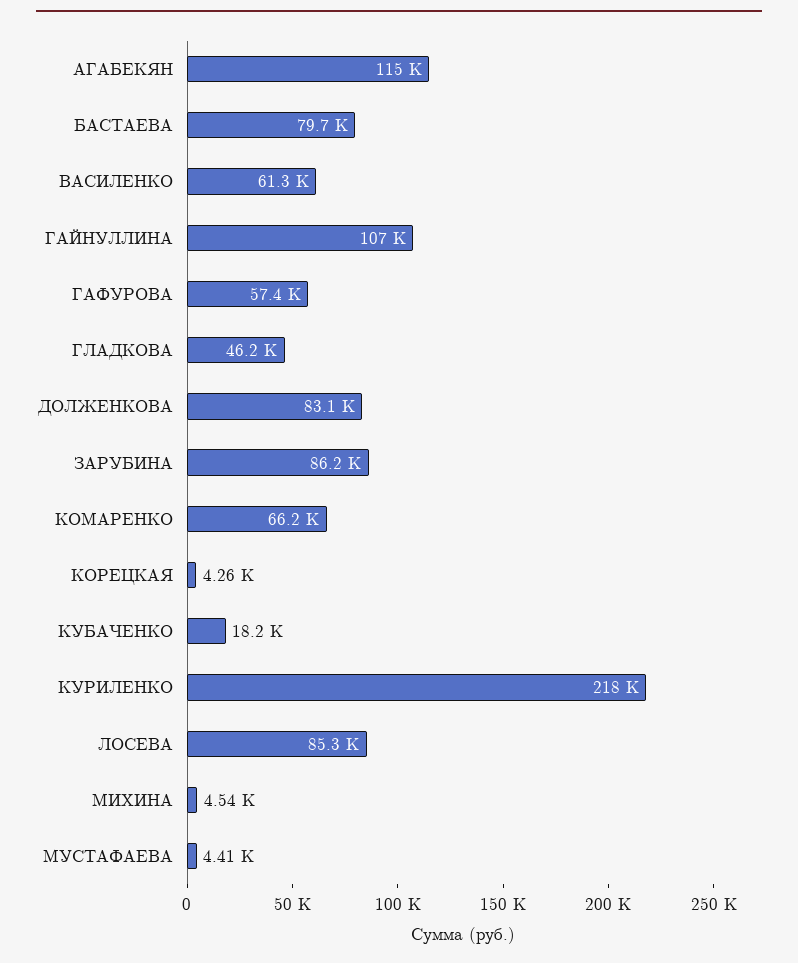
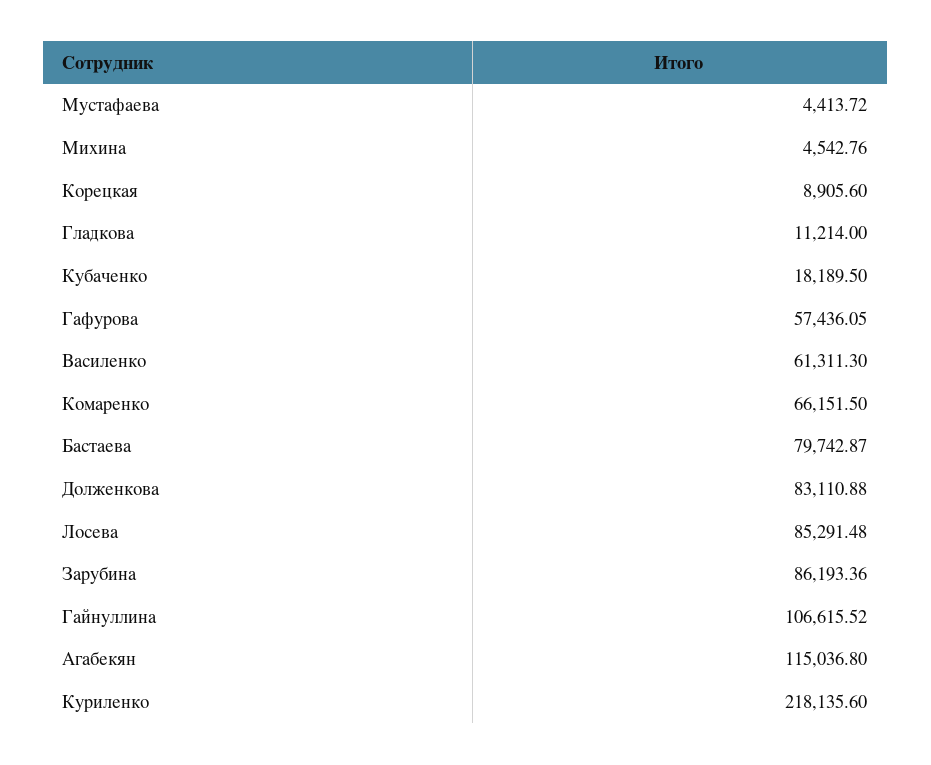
  {
    "АГАБЕКЯН": 115036.8,
    "БАСТАЕВА": 79742.87,
    "ВАСИЛЕНКО": 61311.3,
    "ГАЙНУЛЛИНА": 106615.52,
    "ГАФУРОВА": 57436.05,
-   "ГЛАДКОВА": 46200,
+   "ГЛАДКОВА": 11214,
    "ДОЛЖЕНКОВА": 83110.88,
    "ЗАРУБИНА": 86193.36,
    "КОМАРЕНКО": 66151.5,
-   "КОРЕЦКАЯ": 4260,
+   "КОРЕЦКАЯ": 8905.6,
    "КУБАЧЕНКО": 18189.5,
    "КУРИЛЕНКО": 218135.6,
    "ЛОСЕВА": 85291.48,
    "МИХИНА": 4542.76,
    "МУСТАФАЕВА": 4413.72
  }

